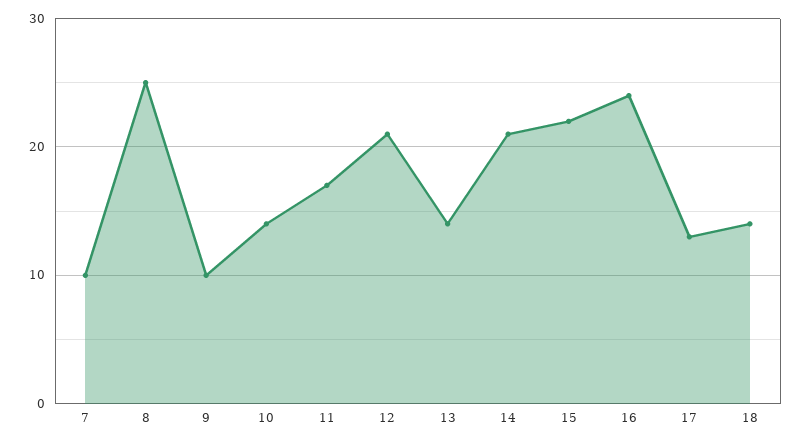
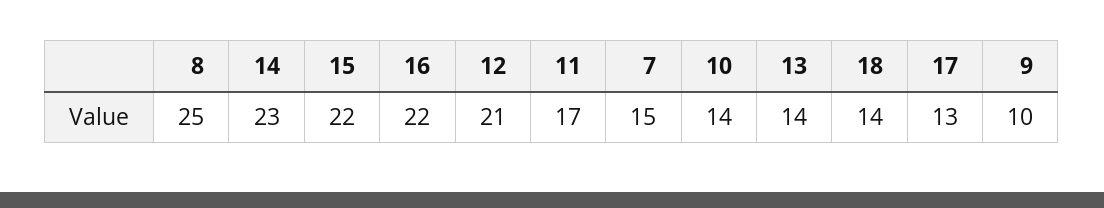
  {
-   "7": 10,
+   "7": 15,
    "8": 25,
    "9": 10,
    "10": 14,
    "11": 17,
    "12": 21,
    "13": 14,
-   "14": 21,
+   "14": 23,
    "15": 22,
-   "16": 24,
+   "16": 22,
    "17": 13,
    "18": 14
  }

